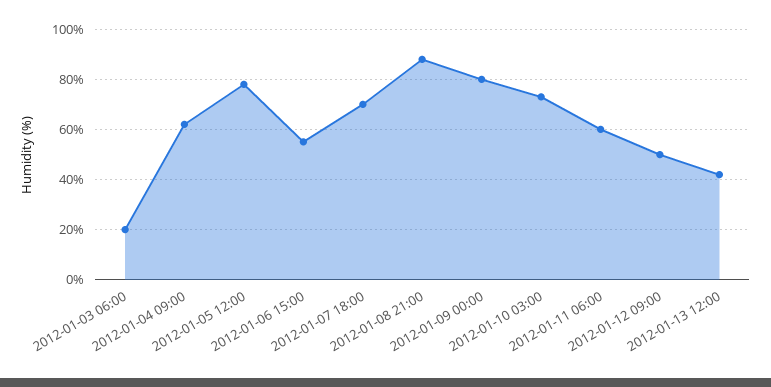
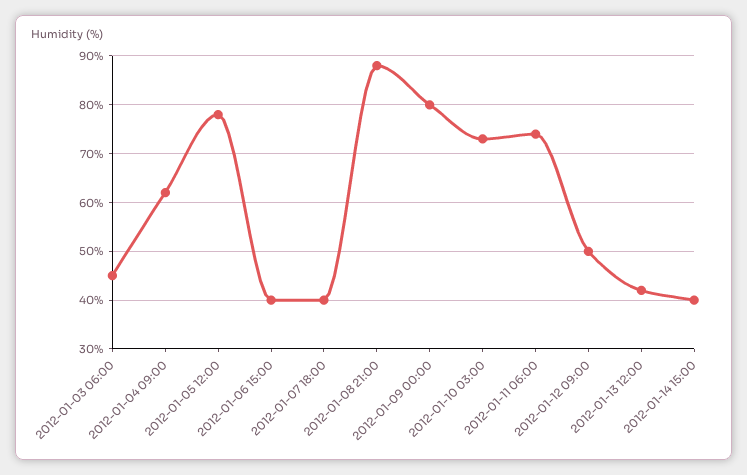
  {
-   "2012-01-03 06:00": 20,
+   "2012-01-03 06:00": 45,
    "2012-01-04 09:00": 60,
    "2012-01-05 12:00": 80,
-   "2012-01-06 15:00": 55,
+   "2012-01-06 15:00": 40,
-   "2012-01-07 18:00": 70,
+   "2012-01-07 18:00": 40,
    "2012-01-08 21:00": 90,
    "2012-01-09 00:00": 80,
    "2012-01-10 03:00": 75,
-   "2012-01-11 06:00": 60,
+   "2012-01-11 06:00": 75,
    "2012-01-12 09:00": 50,
-   "2012-01-13 12:00": 40
+   "2012-01-13 12:00": 40,
+   "2012-01-14 15:00": 40
  }

